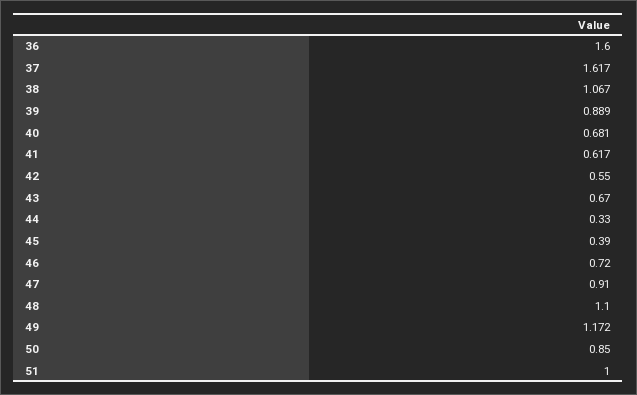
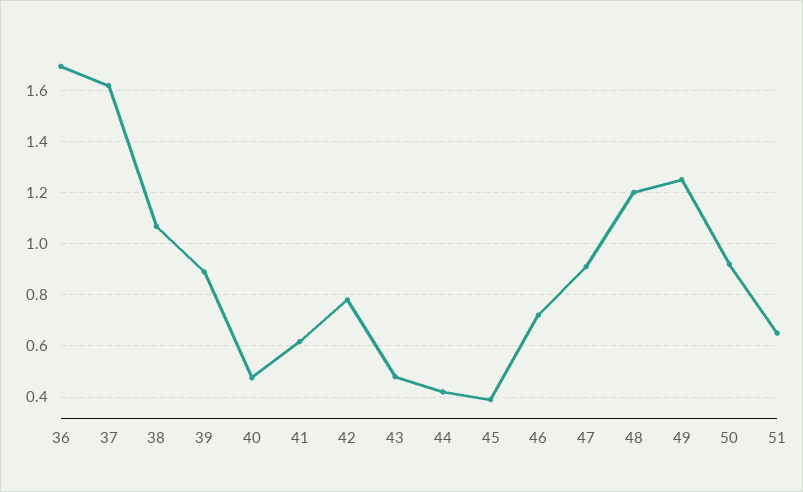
  {
-   "36": 1.6,
+   "36": 1.7,
    "37": 1.617,
    "38": 1.067,
    "39": 0.889,
-   "40": 0.681,
+   "40": 0.475,
    "41": 0.617,
-   "42": 0.55,
+   "42": 0.775,
-   "43": 0.67,
+   "43": 0.475,
-   "44": 0.33,
+   "44": 0.425,
    "45": 0.39,
    "46": 0.72,
    "47": 0.91,
-   "48": 1.1,
+   "48": 1.2,
-   "49": 1.172,
+   "49": 1.25,
-   "50": 0.85,
+   "50": 0.925,
-   "51": 1
+   "51": 0.65
  }

